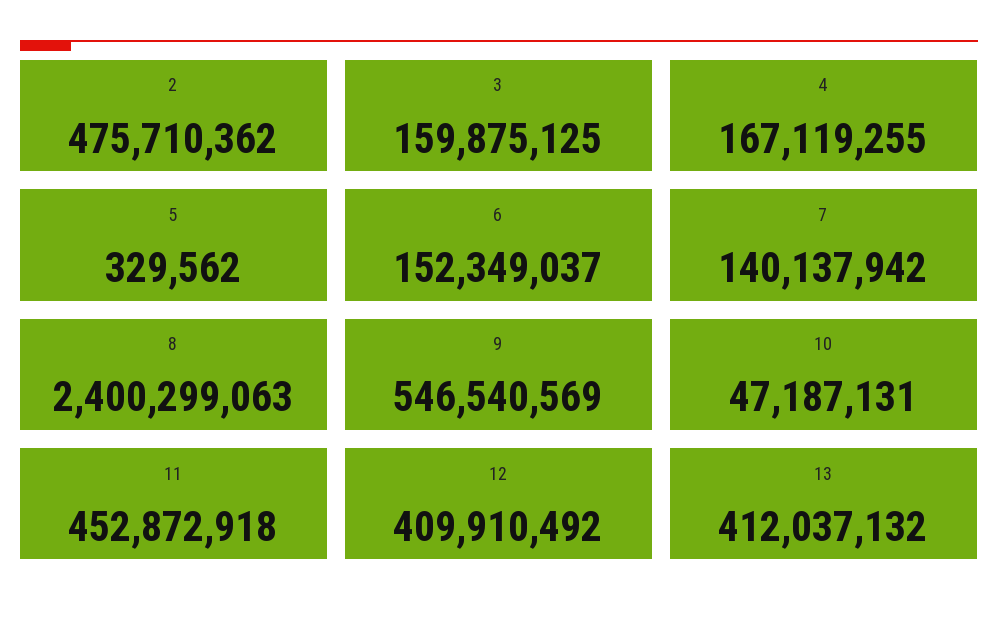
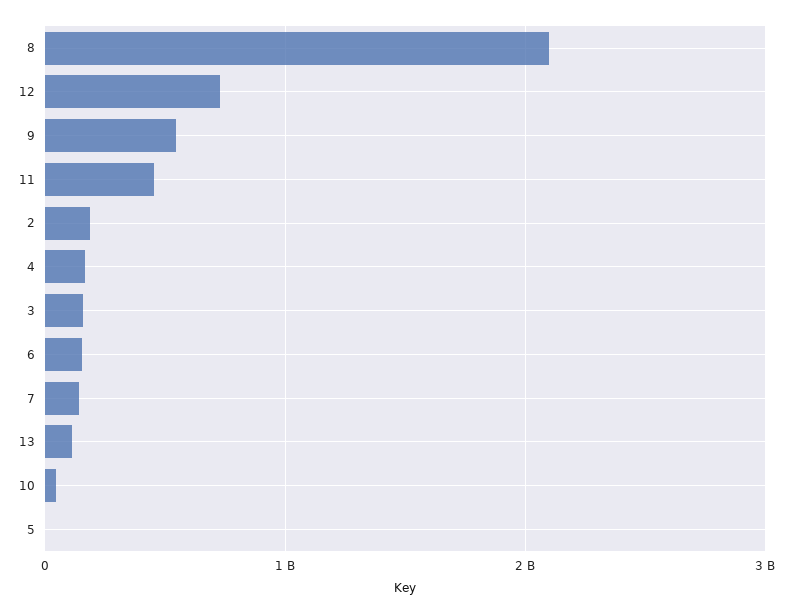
  {
-   "2": 475710362,
+   "2": 200000000,
    "3": 159875125,
    "4": 167119255,
    "5": 329562,
    "6": 152349037,
    "7": 140137942,
-   "8": 2400299063,
+   "8": 2100000000,
    "9": 546540569,
    "10": 47187131,
    "11": 452872918,
-   "12": 409910492,
+   "12": 700000000,
-   "13": 412037132
+   "13": 100000000
  }

